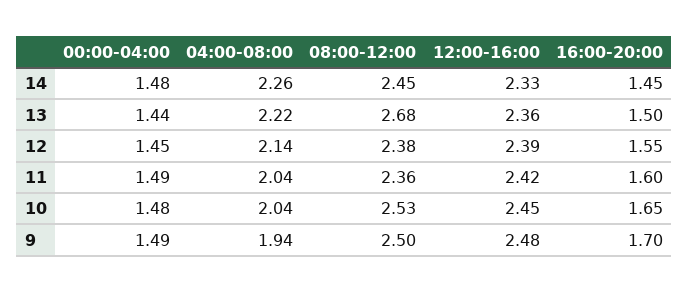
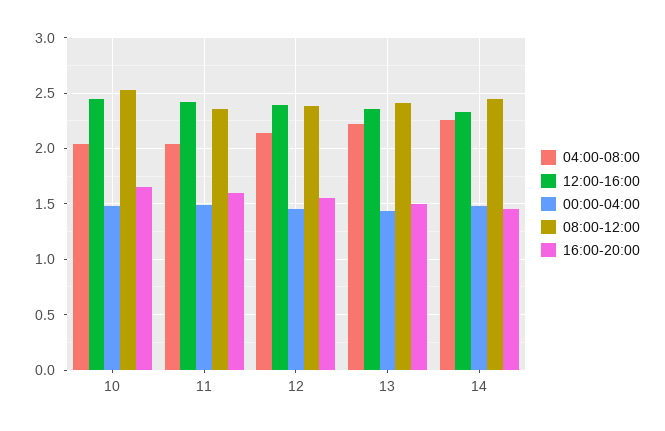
  {
    "00:00-04:00": {
      "14": 1.48,
      "13": 1.44,
      "12": 1.45,
      "11": 1.49,
-     "10": 1.48,
+     "10": 1.48
-     "9": 1.49
    },
    "04:00-08:00": {
      "14": 2.26,
      "13": 2.22,
      "12": 2.14,
      "11": 2.04,
-     "10": 2.04,
+     "10": 2.04
-     "9": 1.94
    },
    "08:00-12:00": {
      "14": 2.45,
-     "13": 2.68,
+     "13": 2.4,
      "12": 2.38,
      "11": 2.36,
-     "10": 2.53,
+     "10": 2.53
-     "9": 2.5
    },
    "12:00-16:00": {
      "14": 2.33,
      "13": 2.36,
      "12": 2.39,
      "11": 2.42,
-     "10": 2.45,
+     "10": 2.45
-     "9": 2.48
    },
    "16:00-20:00": {
      "14": 1.45,
      "13": 1.5,
      "12": 1.55,
      "11": 1.6,
-     "10": 1.65,
+     "10": 1.65
-     "9": 1.7
    }
  }

